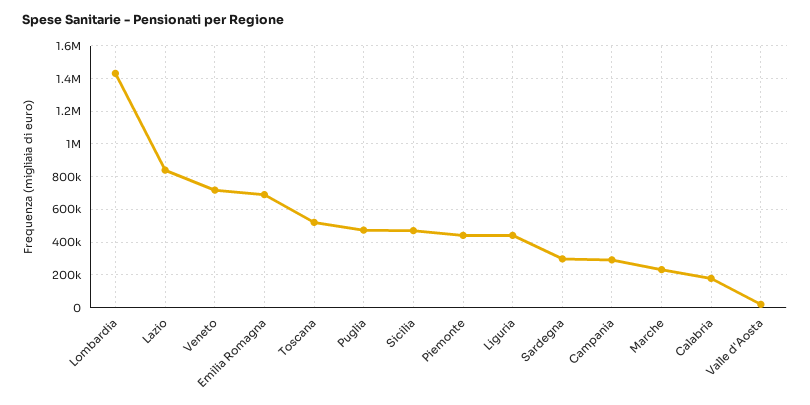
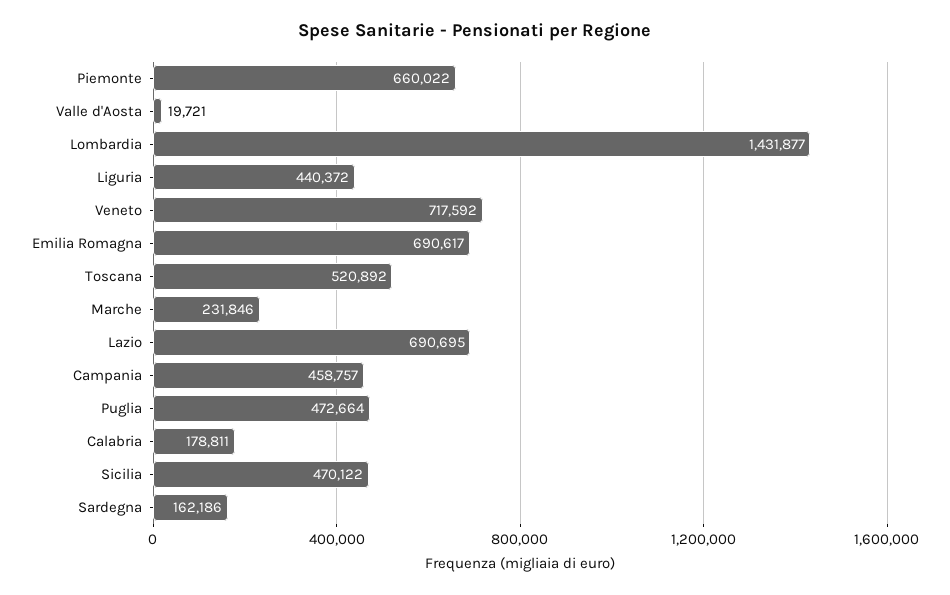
  {
    "Lombardia": 1431877,
-   "Lazio": 850000,
+   "Lazio": 690695,
    "Veneto": 717592,
    "Emilia Romagna": 690617,
    "Toscana": 520892,
    "Puglia": 472664,
    "Sicilia": 470122,
-   "Piemonte": 450000,
+   "Piemonte": 660022,
    "Liguria": 440372,
-   "Sardegna": 300000,
+   "Sardegna": 162186,
-   "Campania": 300000,
+   "Campania": 458757,
    "Marche": 231846,
    "Calabria": 178811,
    "Valle d'Aosta": 19721
  }

